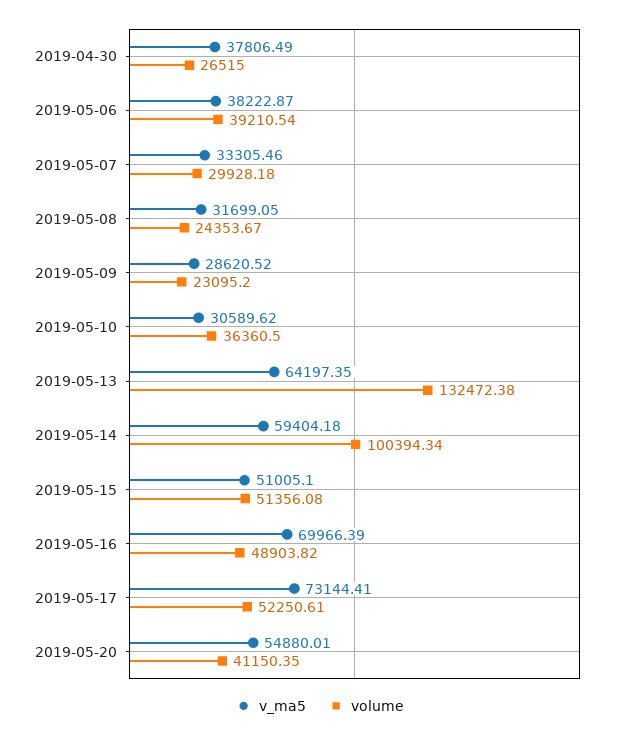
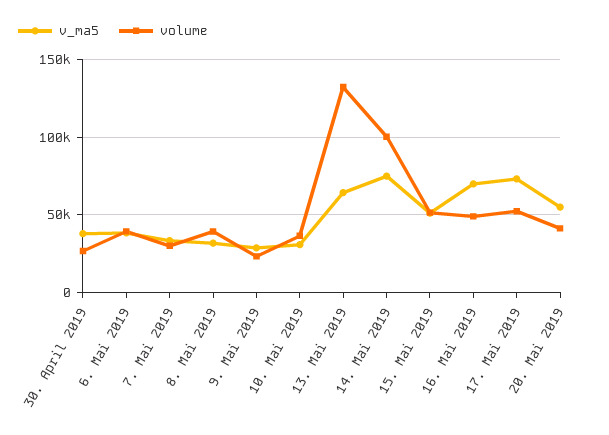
  {
    "v_ma5": {
      "2019-04-30": 37806.49,
      "2019-05-06": 38222.87,
      "2019-05-07": 33305.46,
      "2019-05-08": 31699.05,
      "2019-05-09": 28620.52,
      "2019-05-10": 30589.62,
      "2019-05-13": 64197.35,
-     "2019-05-14": 59404.18,
+     "2019-05-14": 75000,
      "2019-05-15": 51005.1,
      "2019-05-16": 69966.39,
      "2019-05-17": 73144.41,
      "2019-05-20": 54880.01
    },
    "volume": {
      "2019-04-30": 26515,
      "2019-05-06": 39210.54,
      "2019-05-07": 29928.18,
-     "2019-05-08": 24353.67,
+     "2019-05-08": 40000,
      "2019-05-09": 23095.2,
      "2019-05-10": 36360.5,
      "2019-05-13": 132472.38,
      "2019-05-14": 100394.34,
      "2019-05-15": 51356.08,
      "2019-05-16": 48903.82,
      "2019-05-17": 52250.61,
      "2019-05-20": 41150.35
    }
  }

